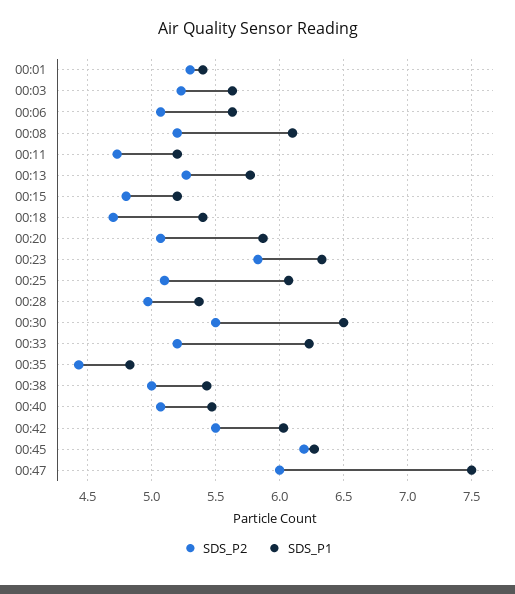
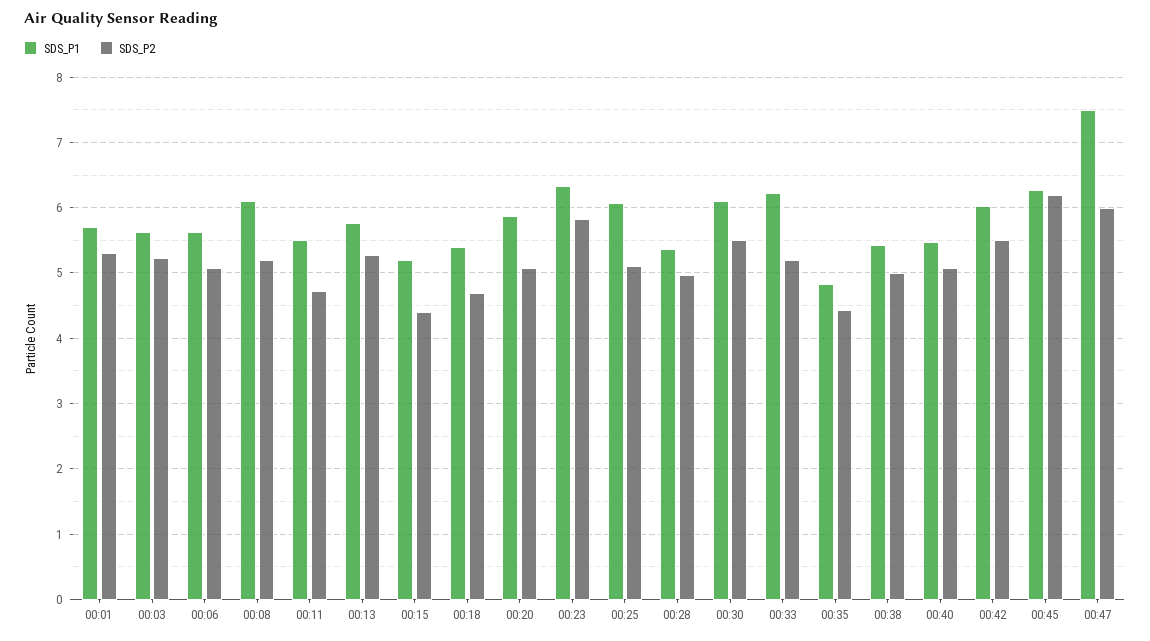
  {
    "SDS_P2": {
      "00:01": 5.3,
      "00:03": 5.25,
      "00:06": 5.05,
      "00:08": 5.2,
      "00:11": 4.75,
      "00:13": 5.25,
-     "00:15": 4.8,
+     "00:15": 4.4,
      "00:18": 4.7,
      "00:20": 5.05,
      "00:23": 5.85,
      "00:25": 5.1,
      "00:28": 4.95,
      "00:30": 5.5,
      "00:33": 5.2,
      "00:35": 4.45,
      "00:38": 5,
      "00:40": 5.05,
      "00:42": 5.5,
      "00:45": 6.2,
      "00:47": 6
    },
    "SDS_P1": {
-     "00:01": 5.4,
+     "00:01": 5.7,
      "00:03": 5.65,
      "00:06": 5.65,
      "00:08": 6.1,
-     "00:11": 5.2,
+     "00:11": 5.5,
      "00:13": 5.75,
      "00:15": 5.2,
      "00:18": 5.4,
      "00:20": 5.85,
      "00:23": 6.35,
      "00:25": 6.05,
      "00:28": 5.35,
-     "00:30": 6.5,
+     "00:30": 6.1,
      "00:33": 6.25,
      "00:35": 4.85,
      "00:38": 5.45,
      "00:40": 5.45,
      "00:42": 6.05,
      "00:45": 6.25,
      "00:47": 7.5
    }
  }

